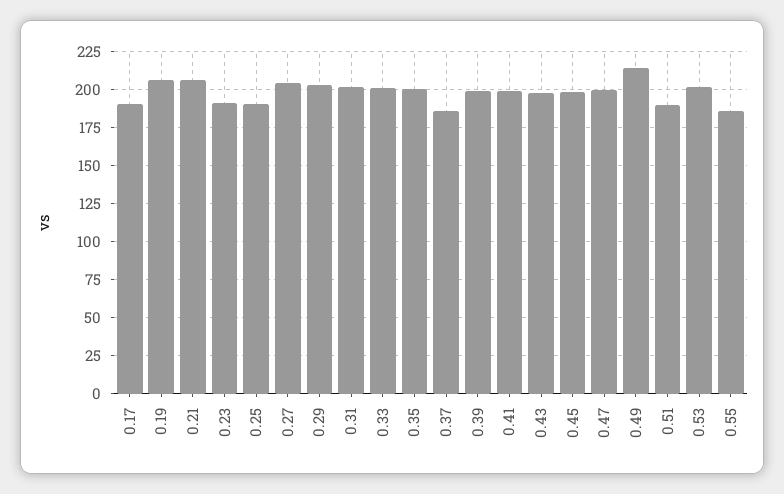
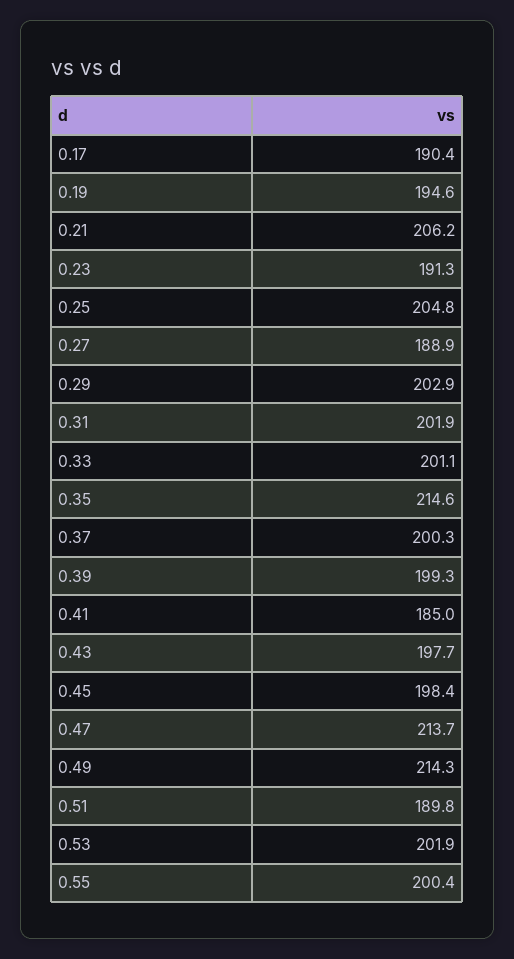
  {
    "0.17": 190.4,
-   "0.19": 205,
+   "0.19": 194.6,
    "0.21": 206.2,
    "0.23": 191.3,
-   "0.25": 190,
+   "0.25": 204.8,
-   "0.27": 205,
+   "0.27": 188.9,
    "0.29": 202.9,
    "0.31": 201.9,
    "0.33": 201.1,
-   "0.35": 200,
+   "0.35": 214.6,
-   "0.37": 185,
+   "0.37": 200.3,
    "0.39": 199.3,
-   "0.41": 200,
+   "0.41": 185,
    "0.43": 197.7,
    "0.45": 198.4,
-   "0.47": 200,
+   "0.47": 213.7,
    "0.49": 214.3,
    "0.51": 189.8,
    "0.53": 201.9,
-   "0.55": 185
+   "0.55": 200.4
  }

